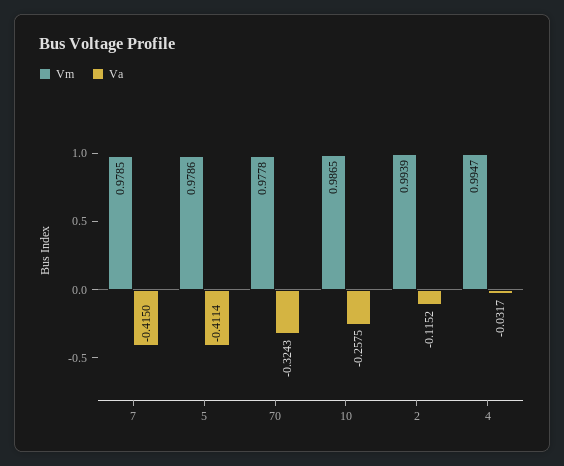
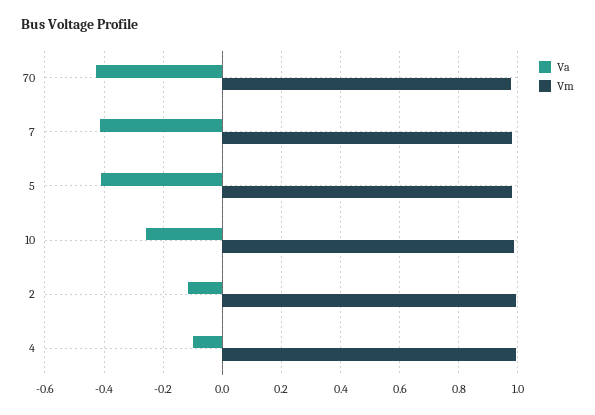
  {
    "Vm": {
      "7": 0.9785,
      "5": 0.9786,
      "70": 0.9778,
      "10": 0.9865,
      "2": 0.9939,
      "4": 0.9947
    },
    "Va": {
      "7": -0.415,
      "5": -0.4114,
-     "70": -0.3243,
+     "70": -0.425,
      "10": -0.2575,
      "2": -0.1152,
-     "4": -0.0317
+     "4": -0.1
    }
  }

